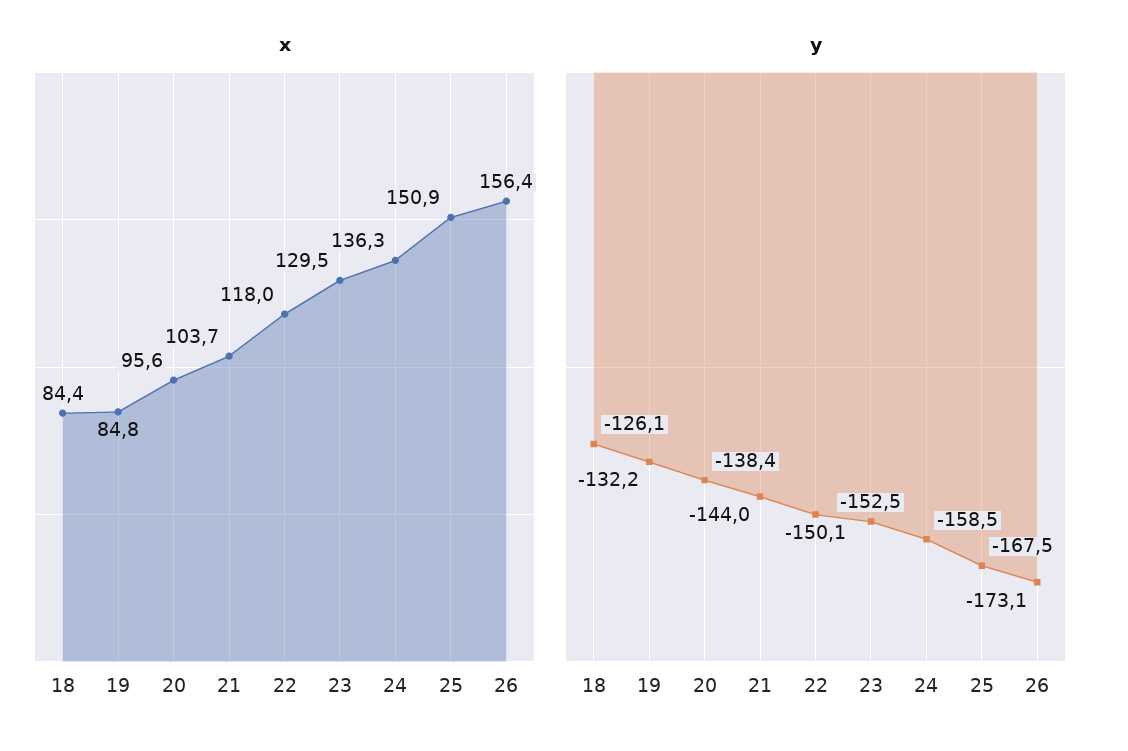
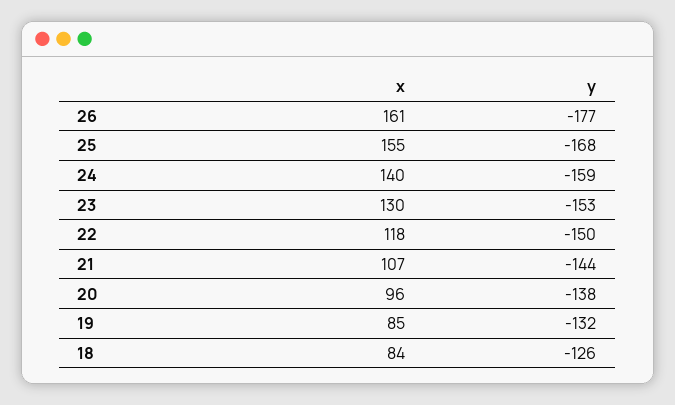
  {
    "x": {
      "18": 84.4,
      "19": 84.8,
      "20": 95.6,
-     "21": 103.7,
+     "21": 107,
      "22": 118,
      "23": 129.5,
-     "24": 136.3,
+     "24": 140,
-     "25": 150.9,
+     "25": 155,
-     "26": 156.4
+     "26": 161
    },
    "y": {
      "18": -126.1,
      "19": -132.2,
      "20": -138.4,
      "21": -144,
      "22": -150.1,
      "23": -152.5,
      "24": -158.5,
      "25": -167.5,
-     "26": -173.1
+     "26": -177
    }
  }

